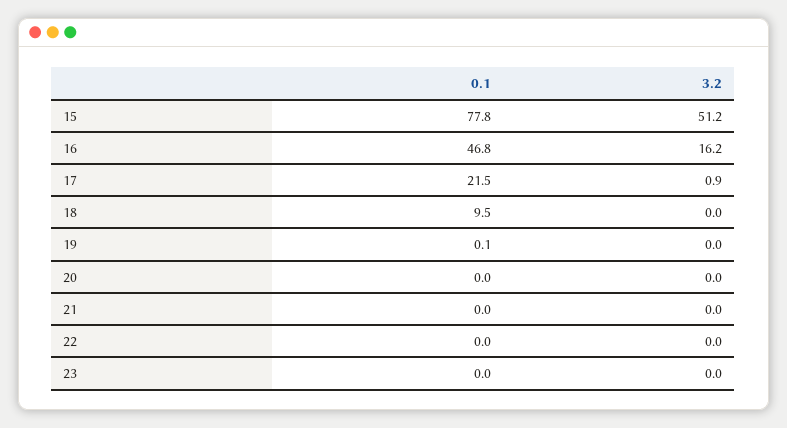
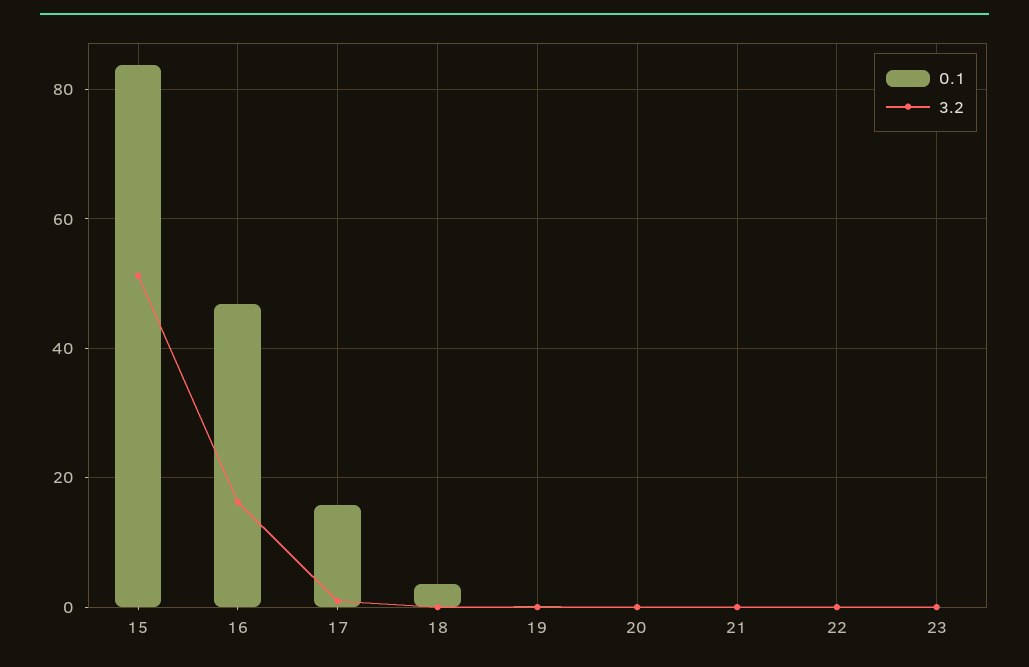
  {
    "0.1": {
-     "15": 77.8,
+     "15": 84,
      "16": 46.8,
-     "17": 21.5,
+     "17": 16,
-     "18": 9.5,
+     "18": 4,
      "19": 0.1,
      "20": 0,
      "21": 0,
      "22": 0,
      "23": 0
    },
    "3.2": {
      "15": 51.2,
      "16": 16.2,
      "17": 0.9,
      "18": 0,
      "19": 0,
      "20": 0,
      "21": 0,
      "22": 0,
      "23": 0
    }
  }

